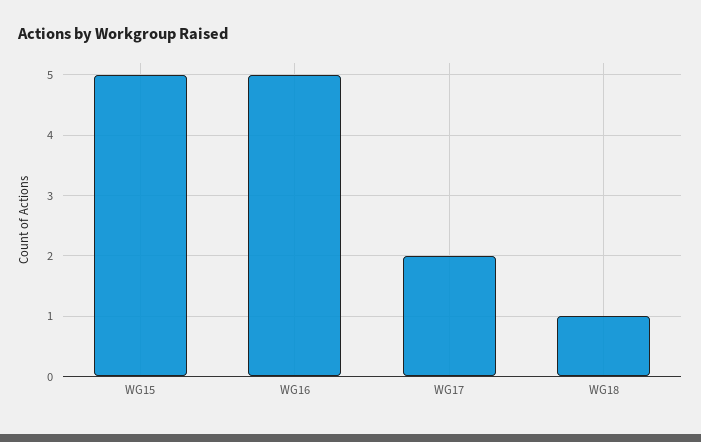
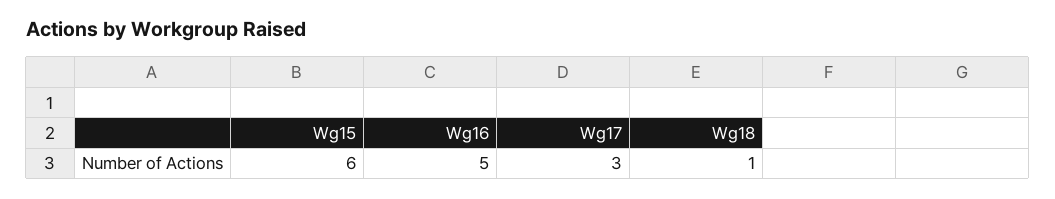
  {
-   "WG15": 5,
+   "WG15": 6,
    "WG16": 5,
-   "WG17": 2,
+   "WG17": 3,
    "WG18": 1
  }

